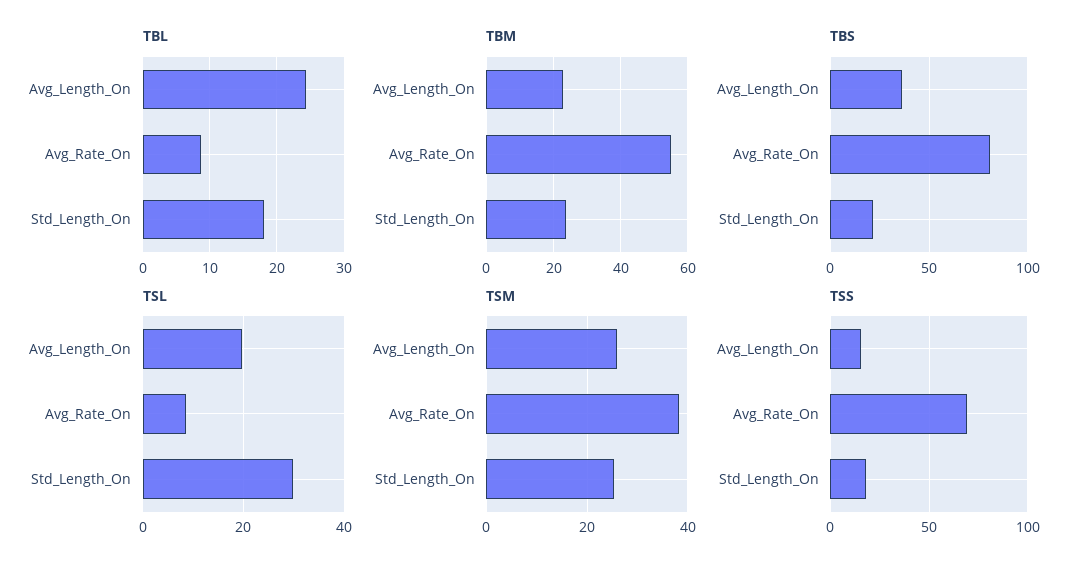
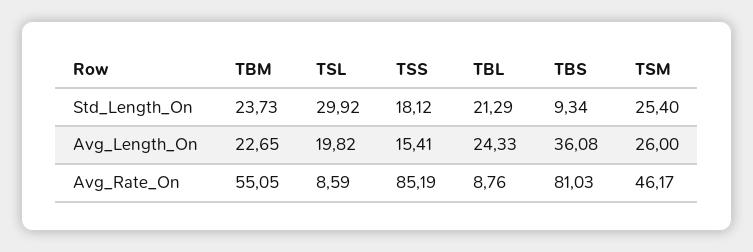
  {
    "TBL": {
      "Avg_Length_On": 24.33,
      "Avg_Rate_On": 8.76,
-     "Std_Length_On": 18
+     "Std_Length_On": 21.29
    },
    "TBM": {
      "Avg_Length_On": 22.65,
      "Avg_Rate_On": 55.05,
      "Std_Length_On": 23.73
    },
    "TBS": {
      "Avg_Length_On": 36.08,
      "Avg_Rate_On": 81.03,
-     "Std_Length_On": 20
+     "Std_Length_On": 9.34
    },
    "TSL": {
      "Avg_Length_On": 19.82,
      "Avg_Rate_On": 8.59,
      "Std_Length_On": 29.92
    },
    "TSM": {
      "Avg_Length_On": 26,
-     "Avg_Rate_On": 38,
+     "Avg_Rate_On": 46.17,
      "Std_Length_On": 25.4
    },
    "TSS": {
      "Avg_Length_On": 15.41,
-     "Avg_Rate_On": 70,
+     "Avg_Rate_On": 85.19,
      "Std_Length_On": 18.12
    }
  }

